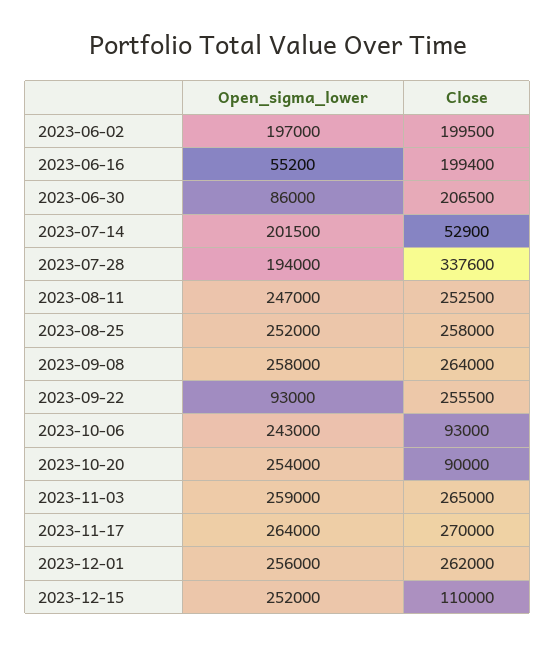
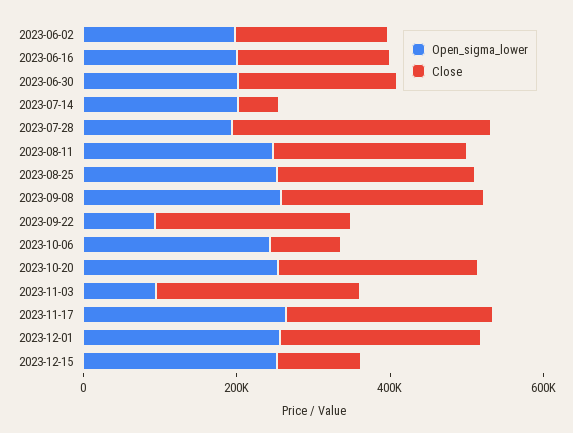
  {
    "Open_sigma_lower": {
      "2023-06-02": 197000,
-     "2023-06-16": 55200,
+     "2023-06-16": 200000,
-     "2023-06-30": 86000,
+     "2023-06-30": 200000,
      "2023-07-14": 201500,
      "2023-07-28": 194000,
      "2023-08-11": 247000,
      "2023-08-25": 252000,
      "2023-09-08": 258000,
      "2023-09-22": 93000,
      "2023-10-06": 243000,
      "2023-10-20": 254000,
-     "2023-11-03": 259000,
+     "2023-11-03": 100000,
      "2023-11-17": 264000,
      "2023-12-01": 256000,
      "2023-12-15": 252000
    },
    "Close": {
      "2023-06-02": 199500,
      "2023-06-16": 199400,
      "2023-06-30": 206500,
      "2023-07-14": 52900,
      "2023-07-28": 337600,
      "2023-08-11": 252500,
      "2023-08-25": 258000,
      "2023-09-08": 264000,
      "2023-09-22": 255500,
      "2023-10-06": 93000,
-     "2023-10-20": 90000,
+     "2023-10-20": 250000,
      "2023-11-03": 265000,
      "2023-11-17": 270000,
      "2023-12-01": 262000,
      "2023-12-15": 110000
    }
  }

